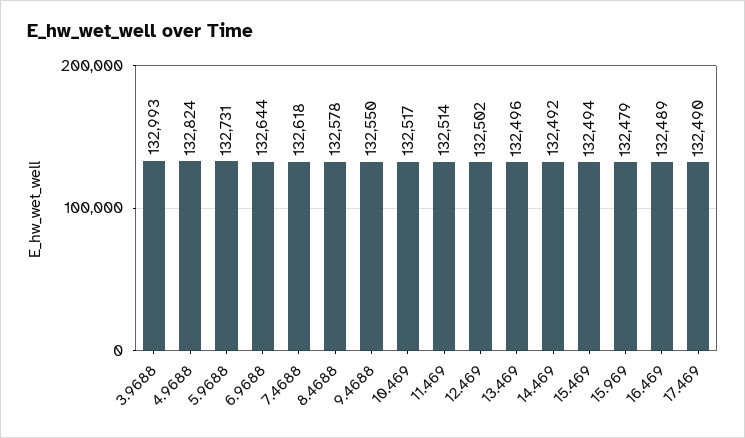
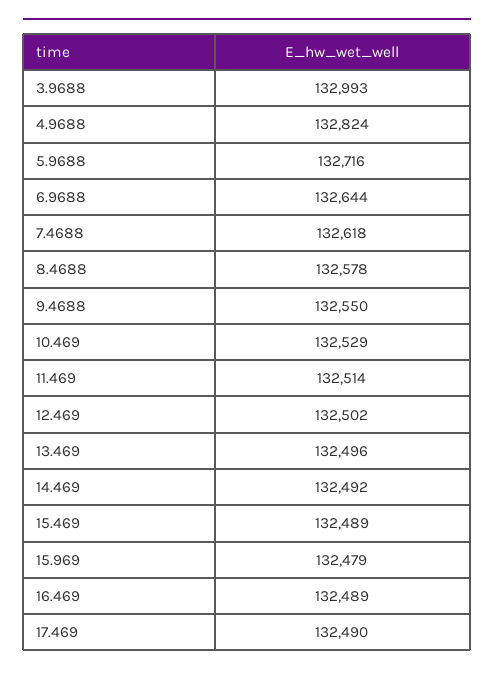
  {
    "3.9688": 132993,
    "4.9688": 132824,
-   "5.9688": 132731,
+   "5.9688": 132716,
    "6.9688": 132644,
    "7.4688": 132618,
    "8.4688": 132578,
    "9.4688": 132550,
-   "10.469": 132517,
+   "10.469": 132529,
    "11.469": 132514,
    "12.469": 132502,
    "13.469": 132496,
    "14.469": 132492,
-   "15.469": 132494,
+   "15.469": 132489,
    "15.969": 132479,
    "16.469": 132489,
    "17.469": 132490
  }

